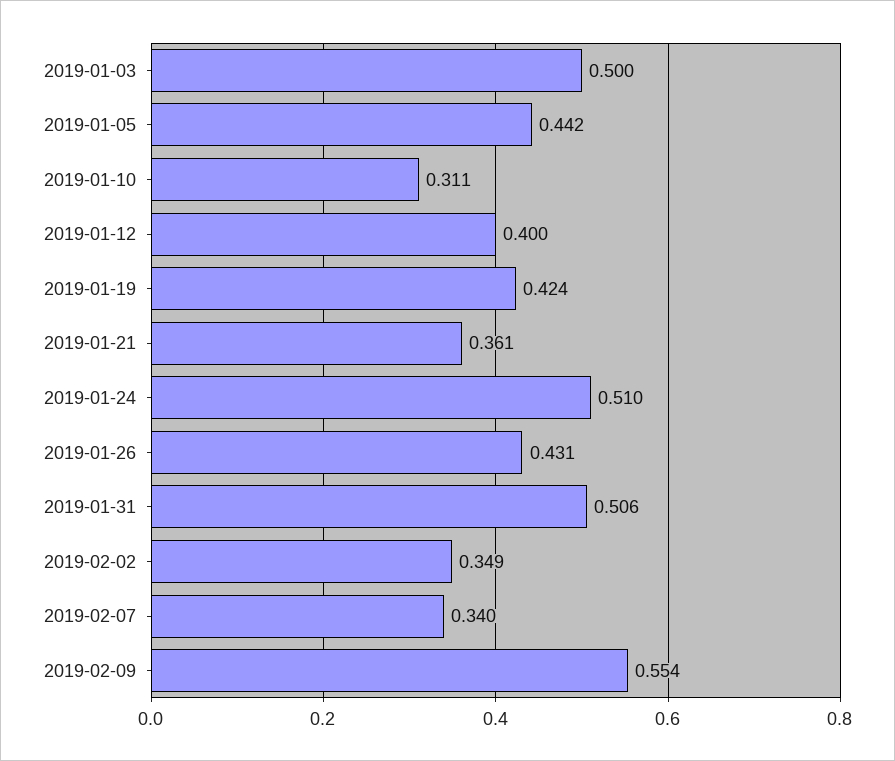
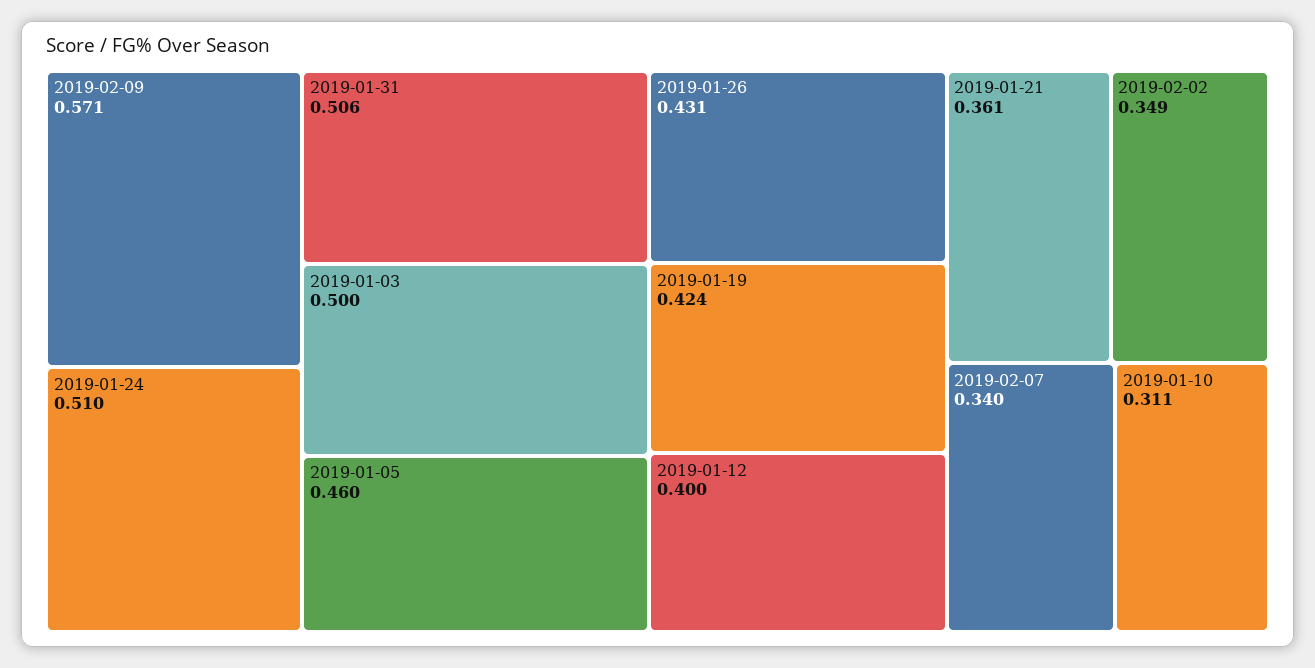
  {
    "2019-01-03": 0.5,
-   "2019-01-05": 0.442,
+   "2019-01-05": 0.46,
    "2019-01-10": 0.311,
    "2019-01-12": 0.4,
    "2019-01-19": 0.424,
    "2019-01-21": 0.361,
    "2019-01-24": 0.51,
    "2019-01-26": 0.431,
    "2019-01-31": 0.506,
    "2019-02-02": 0.349,
    "2019-02-07": 0.34,
-   "2019-02-09": 0.554
+   "2019-02-09": 0.571
  }

